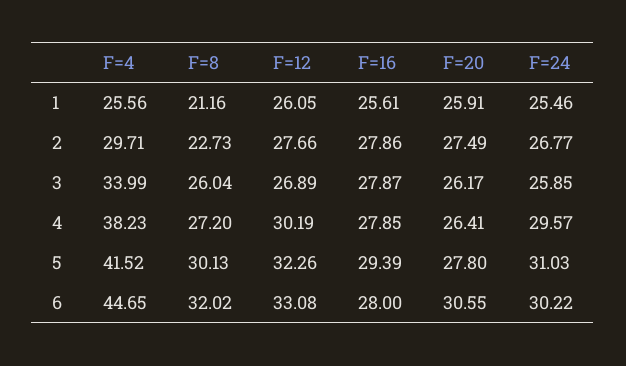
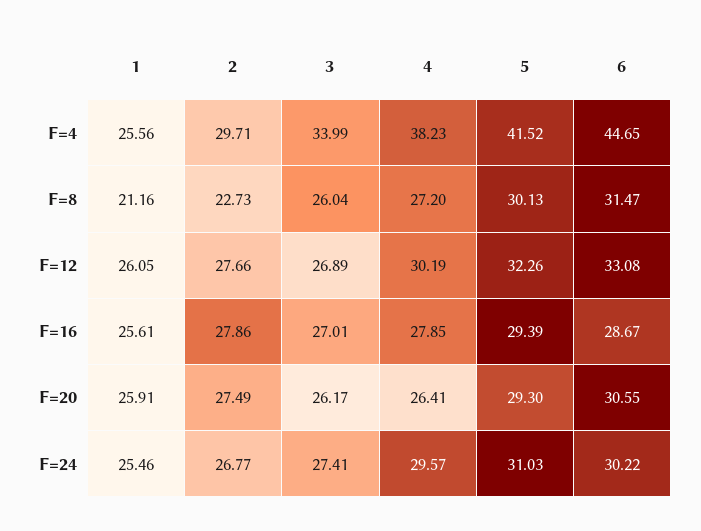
  {
    "F=4": {
      "1": 25.56,
      "2": 29.71,
      "3": 33.99,
      "4": 38.23,
      "5": 41.52,
      "6": 44.65
    },
    "F=8": {
      "1": 21.16,
      "2": 22.73,
      "3": 26.04,
      "4": 27.2,
      "5": 30.13,
-     "6": 32.02
+     "6": 31.47
    },
    "F=12": {
      "1": 26.05,
      "2": 27.66,
      "3": 26.89,
      "4": 30.19,
      "5": 32.26,
      "6": 33.08
    },
    "F=16": {
      "1": 25.61,
      "2": 27.86,
-     "3": 27.87,
+     "3": 27.01,
      "4": 27.85,
      "5": 29.39,
-     "6": 28
+     "6": 28.67
    },
    "F=20": {
      "1": 25.91,
      "2": 27.49,
      "3": 26.17,
      "4": 26.41,
-     "5": 27.8,
+     "5": 29.3,
      "6": 30.55
    },
    "F=24": {
      "1": 25.46,
      "2": 26.77,
-     "3": 25.85,
+     "3": 27.41,
      "4": 29.57,
      "5": 31.03,
      "6": 30.22
    }
  }

